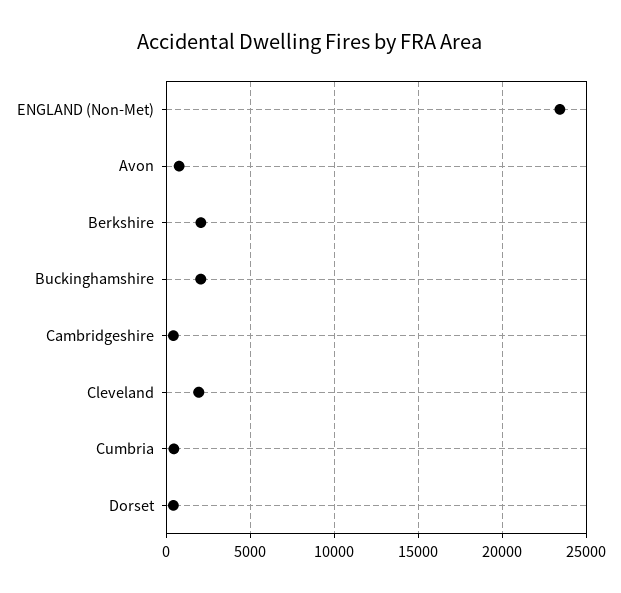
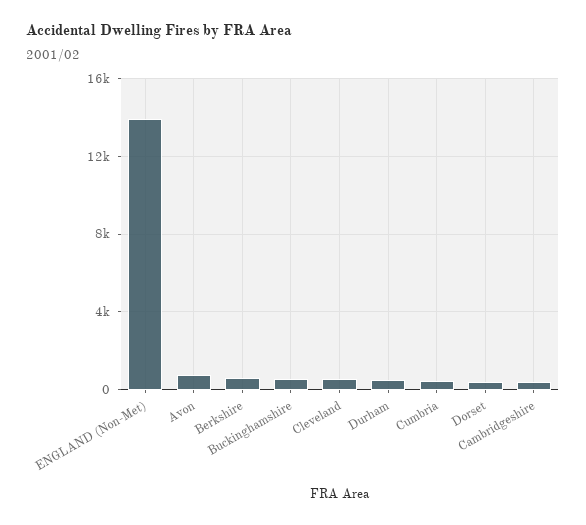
  {
-   "ENGLAND (Non-Met)": 23500,
+   "ENGLAND (Non-Met)": 14000,
    "Avon": 1000,
-   "Berkshire": 2000,
+   "Berkshire": 500,
-   "Buckinghamshire": 2000,
+   "Buckinghamshire": 500,
    "Cambridgeshire": 500,
-   "Cleveland": 2000,
+   "Cleveland": 500,
    "Cumbria": 500,
-   "Dorset": 500
+   "Dorset": 500,
+   "Durham": 500
  }

